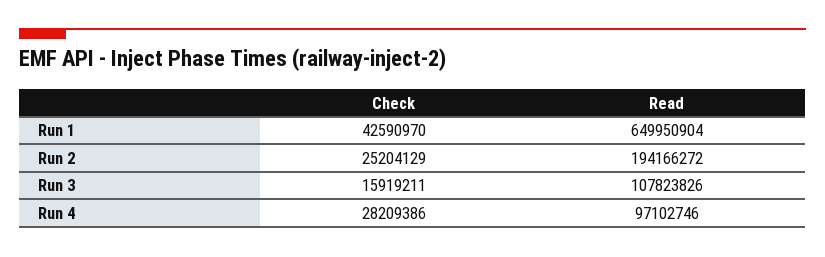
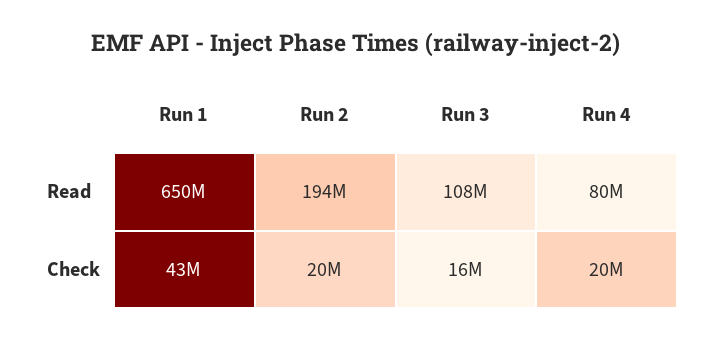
  {
    "Check": {
      "Run 1": 42590970,
-     "Run 2": 25204129,
+     "Run 2": 20000000,
      "Run 3": 15919211,
-     "Run 4": 28209386
+     "Run 4": 20000000
    },
    "Read": {
      "Run 1": 649950904,
      "Run 2": 194166272,
      "Run 3": 107823826,
-     "Run 4": 97102746
+     "Run 4": 80000000
    }
  }

